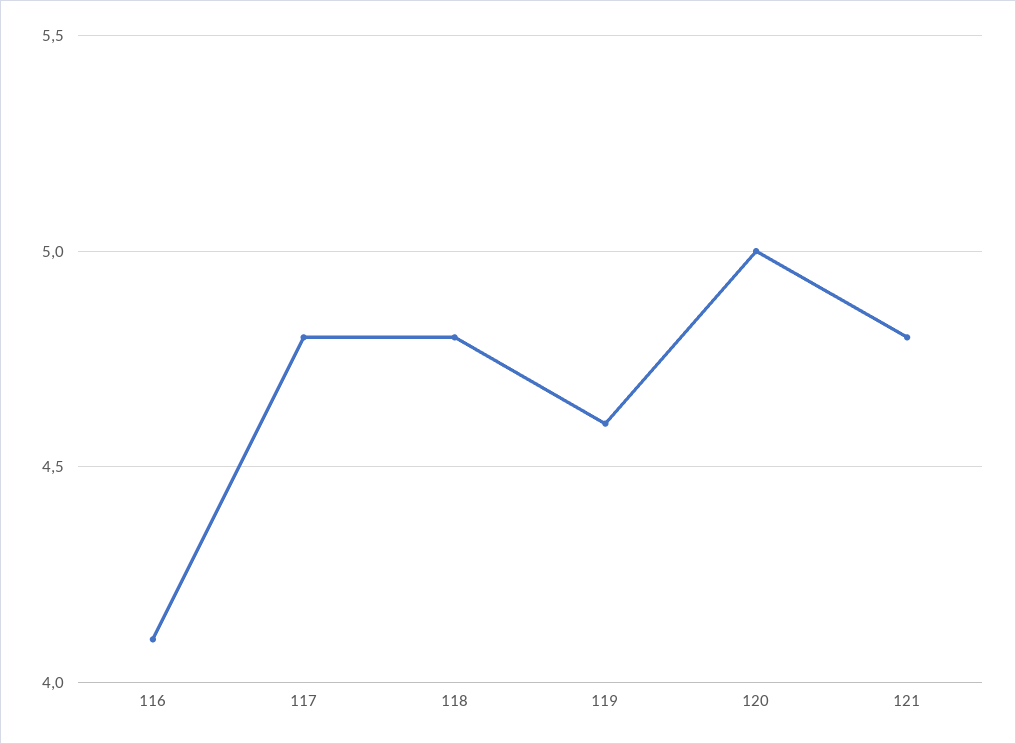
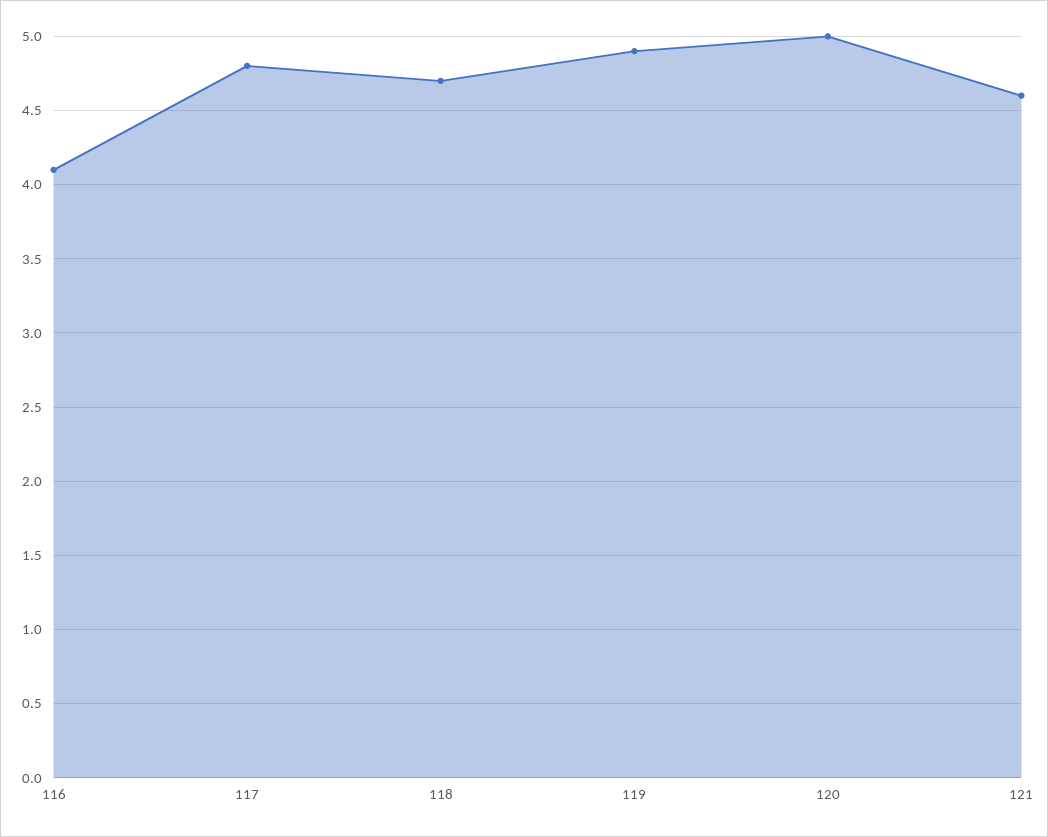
  {
    "116": 4.1,
    "117": 4.8,
-   "118": 4.8,
+   "118": 4.7,
-   "119": 4.6,
+   "119": 4.9,
    "120": 5,
-   "121": 4.8
+   "121": 4.6
  }

